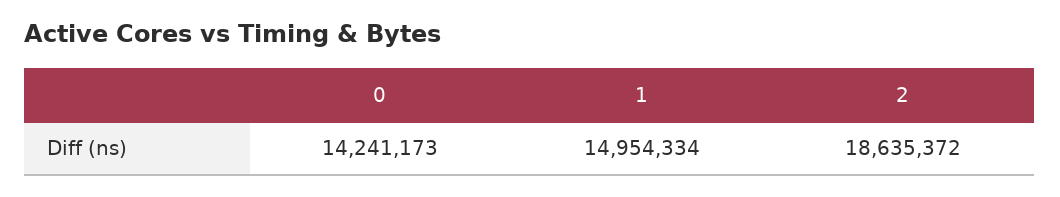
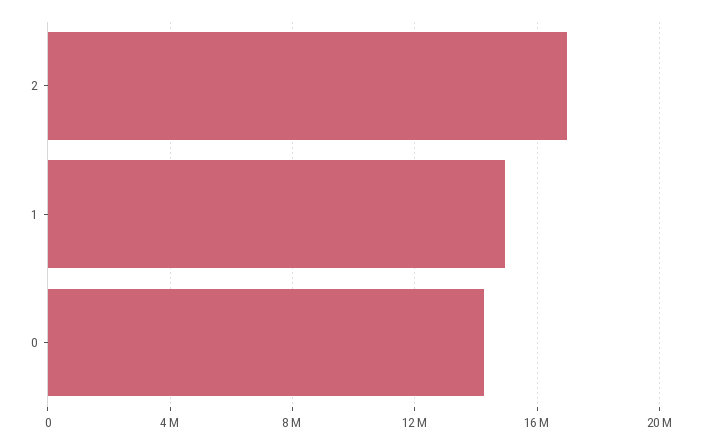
  {
    "0": 14241173,
    "1": 14954334,
-   "2": 18635372
+   "2": 17000000
  }

